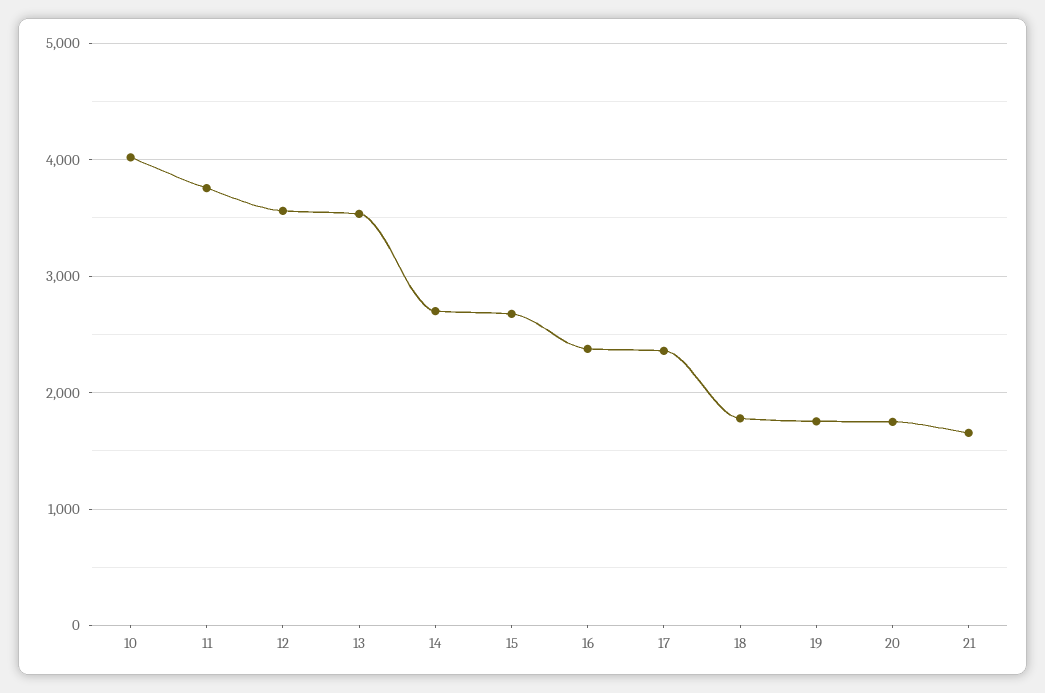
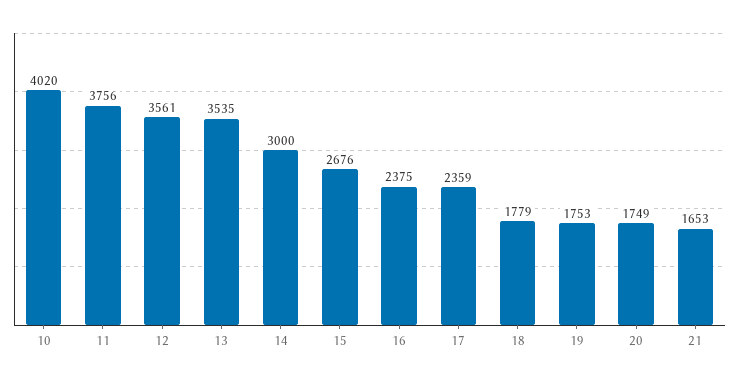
  {
    "10": 4020,
    "11": 3756,
    "12": 3561,
    "13": 3535,
-   "14": 2700,
+   "14": 3000,
    "15": 2676,
    "16": 2375,
    "17": 2359,
    "18": 1779,
    "19": 1753,
    "20": 1749,
    "21": 1653
  }

